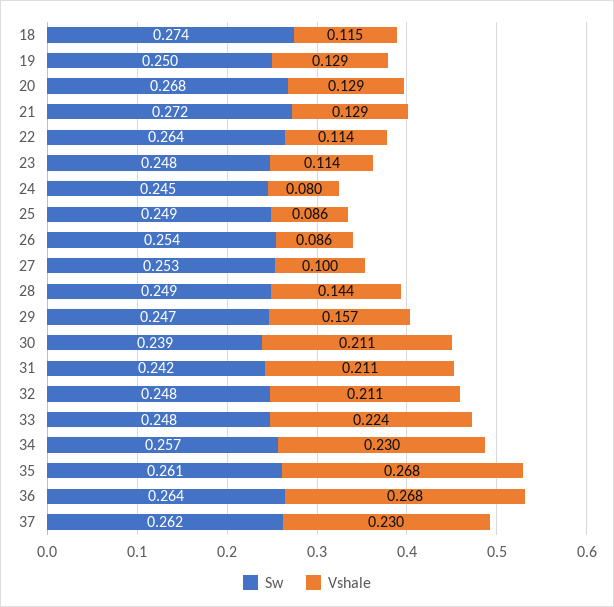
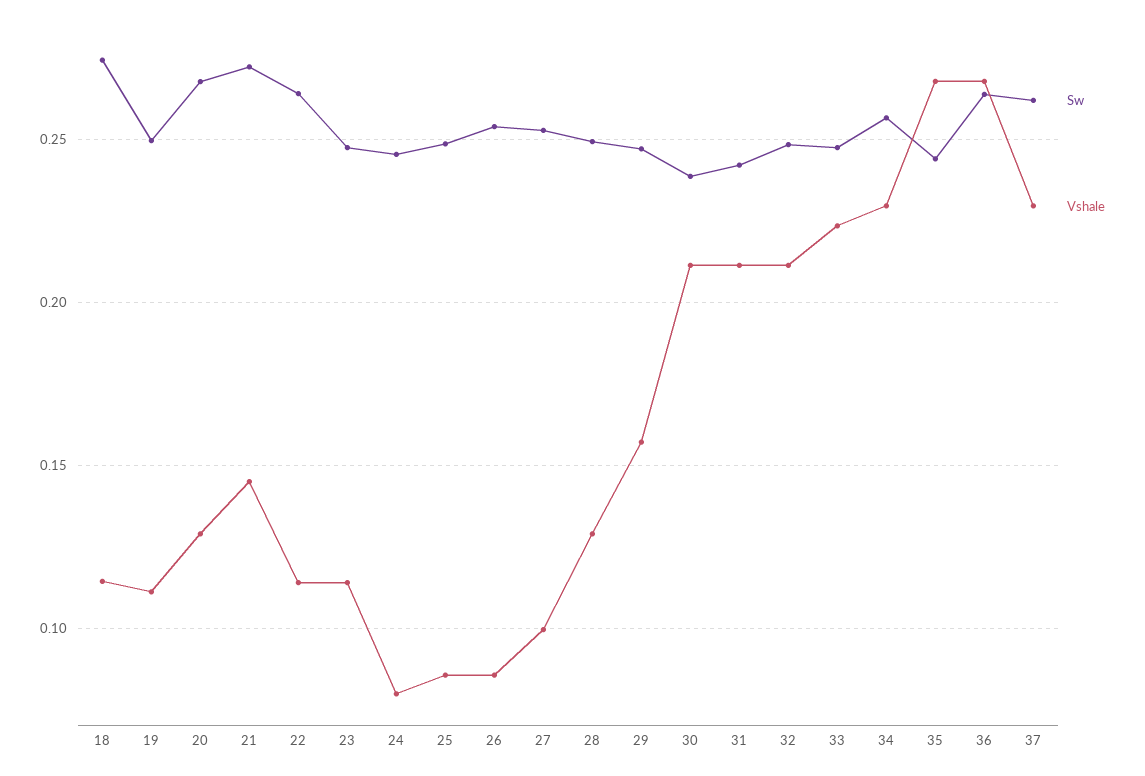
  {
    "Sw": {
      "18": 0.274,
      "19": 0.25,
      "20": 0.268,
      "21": 0.272,
      "22": 0.264,
      "23": 0.248,
      "24": 0.245,
      "25": 0.249,
      "26": 0.254,
      "27": 0.253,
      "28": 0.249,
      "29": 0.247,
      "30": 0.239,
      "31": 0.242,
      "32": 0.248,
      "33": 0.248,
      "34": 0.257,
-     "35": 0.261,
+     "35": 0.245,
      "36": 0.264,
      "37": 0.262
    },
    "Vshale": {
      "18": 0.115,
-     "19": 0.129,
+     "19": 0.11,
      "20": 0.129,
-     "21": 0.129,
+     "21": 0.145,
      "22": 0.114,
      "23": 0.114,
      "24": 0.08,
      "25": 0.086,
      "26": 0.086,
      "27": 0.1,
-     "28": 0.144,
+     "28": 0.13,
      "29": 0.157,
      "30": 0.211,
      "31": 0.211,
      "32": 0.211,
      "33": 0.224,
      "34": 0.23,
      "35": 0.268,
      "36": 0.268,
      "37": 0.23
    }
  }

